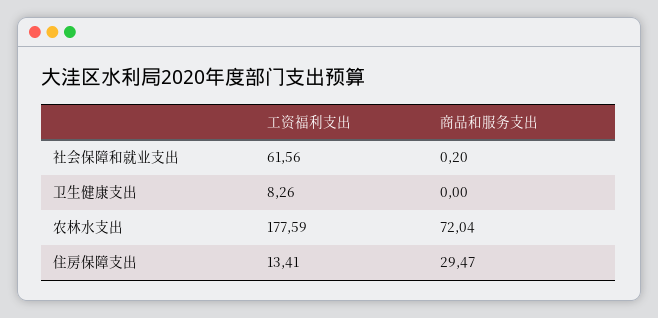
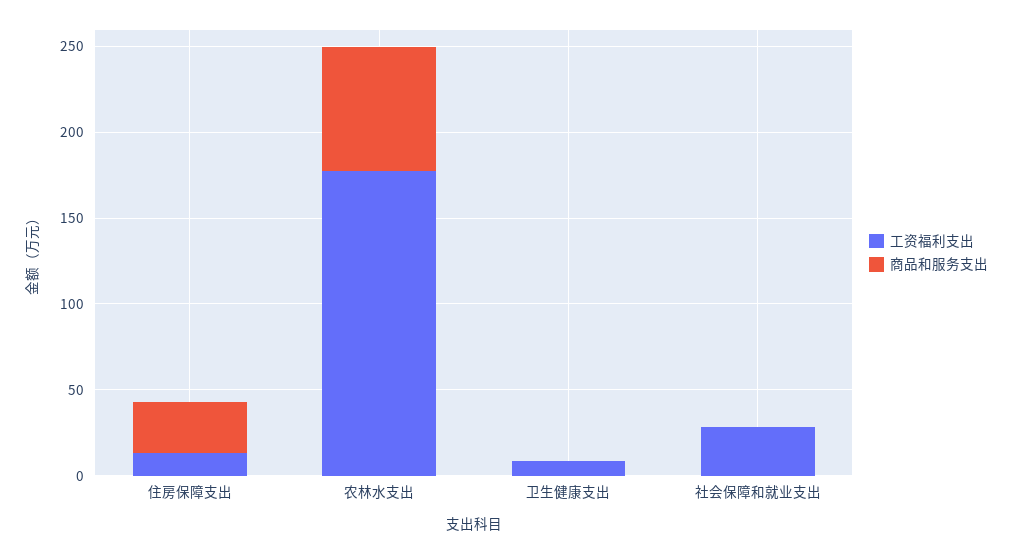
  {
    "工资福利支出": {
-     "社会保障和就业支出": 61.56,
+     "社会保障和就业支出": 30,
      "卫生健康支出": 8.26,
      "农林水支出": 177.59,
      "住房保障支出": 13.41
    },
    "商品和服务支出": {
      "社会保障和就业支出": 0.2,
      "卫生健康支出": 0,
      "农林水支出": 72.04,
      "住房保障支出": 29.47
    }
  }

